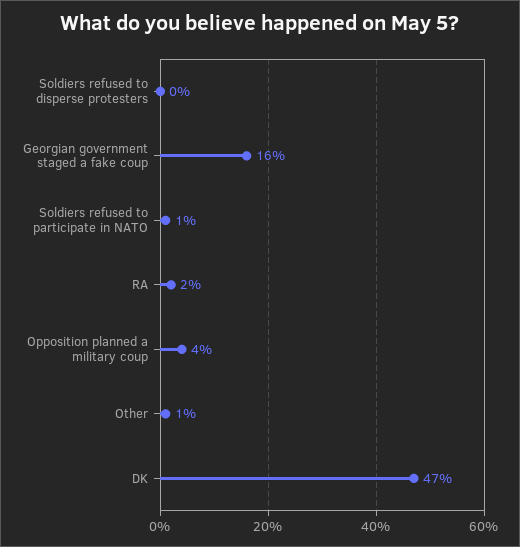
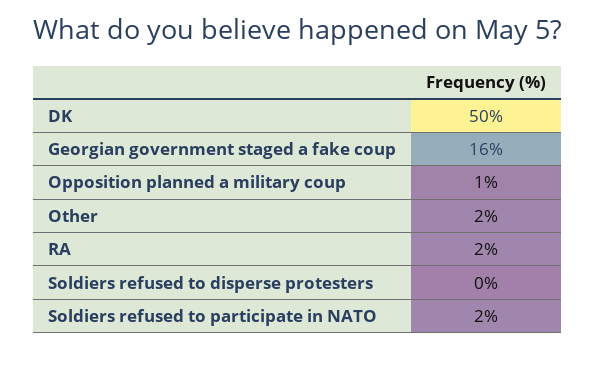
  {
    "Soldiers refused to disperse protesters": 0,
    "Georgian government staged a fake coup": 16,
-   "Soldiers refused to participate in NATO": 1,
+   "Soldiers refused to participate in NATO": 2,
    "RA": 2,
-   "Opposition planned a military coup": 4,
+   "Opposition planned a military coup": 1,
-   "Other": 1,
+   "Other": 2,
-   "DK": 47
+   "DK": 50
  }

